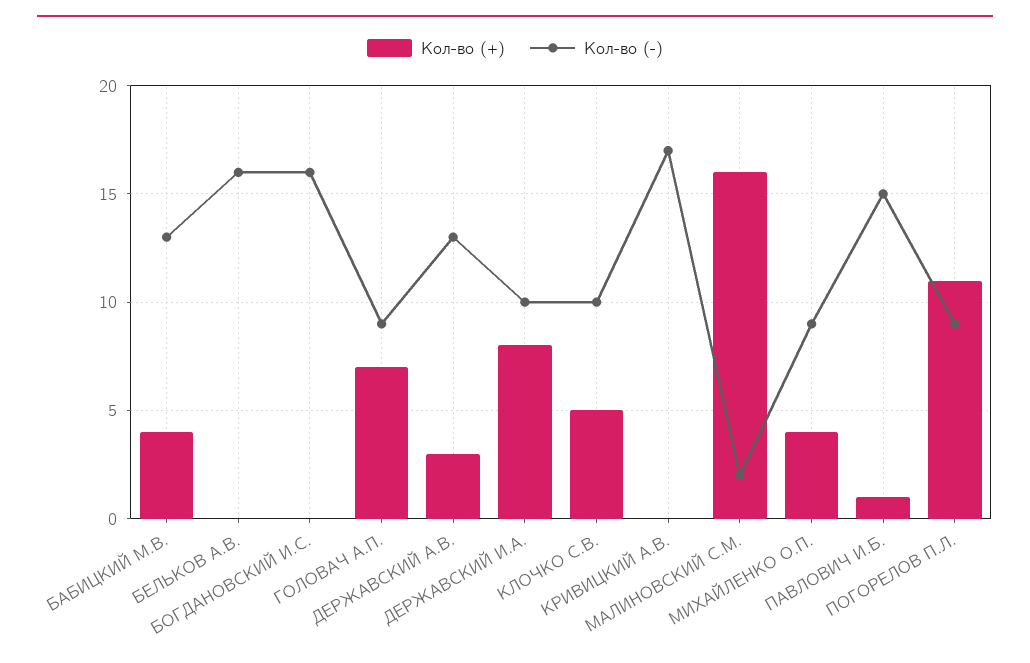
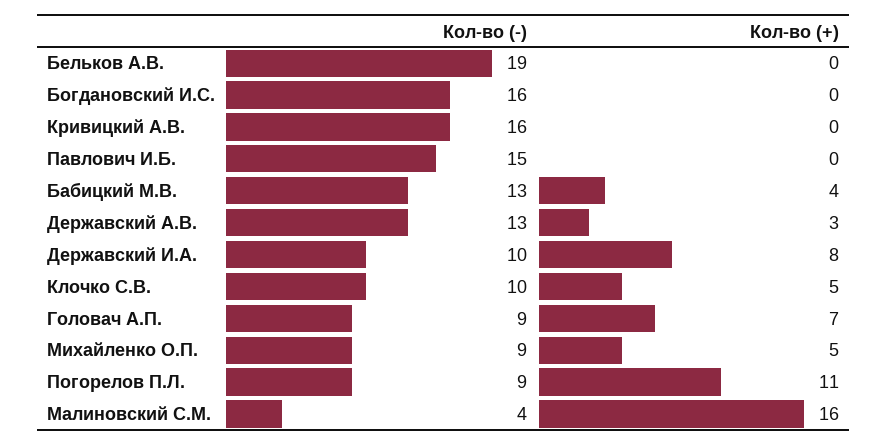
  {
    "Кол-во (+)": {
      "БАБИЦКИЙ М.В.": 4,
      "БЕЛЬКОВ А.В.": 0,
      "БОГДАНОВСКИЙ И.С.": 0,
      "ГОЛОВАЧ А.П.": 7,
      "ДЕРЖАВСКИЙ А.В.": 3,
      "ДЕРЖАВСКИЙ И.А.": 8,
      "КЛОЧКО С.В.": 5,
      "КРИВИЦКИЙ А.В.": 0,
      "МАЛИНОВСКИЙ С.М.": 16,
-     "МИХАЙЛЕНКО О.П.": 4,
+     "МИХАЙЛЕНКО О.П.": 5,
-     "ПАВЛОВИЧ И.Б.": 1,
+     "ПАВЛОВИЧ И.Б.": 0,
      "ПОГОРЕЛОВ П.Л.": 11
    },
    "Кол-во (-)": {
      "БАБИЦКИЙ М.В.": 13,
-     "БЕЛЬКОВ А.В.": 16,
+     "БЕЛЬКОВ А.В.": 19,
      "БОГДАНОВСКИЙ И.С.": 16,
      "ГОЛОВАЧ А.П.": 9,
      "ДЕРЖАВСКИЙ А.В.": 13,
      "ДЕРЖАВСКИЙ И.А.": 10,
      "КЛОЧКО С.В.": 10,
-     "КРИВИЦКИЙ А.В.": 17,
+     "КРИВИЦКИЙ А.В.": 16,
-     "МАЛИНОВСКИЙ С.М.": 2,
+     "МАЛИНОВСКИЙ С.М.": 4,
      "МИХАЙЛЕНКО О.П.": 9,
      "ПАВЛОВИЧ И.Б.": 15,
      "ПОГОРЕЛОВ П.Л.": 9
    }
  }

